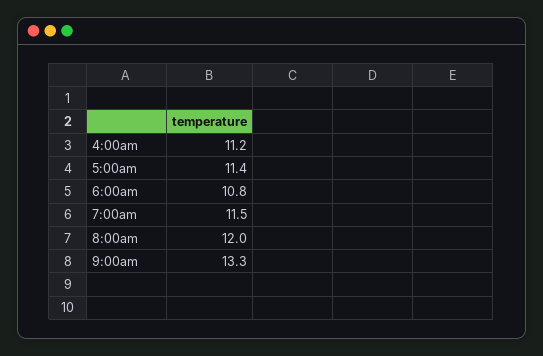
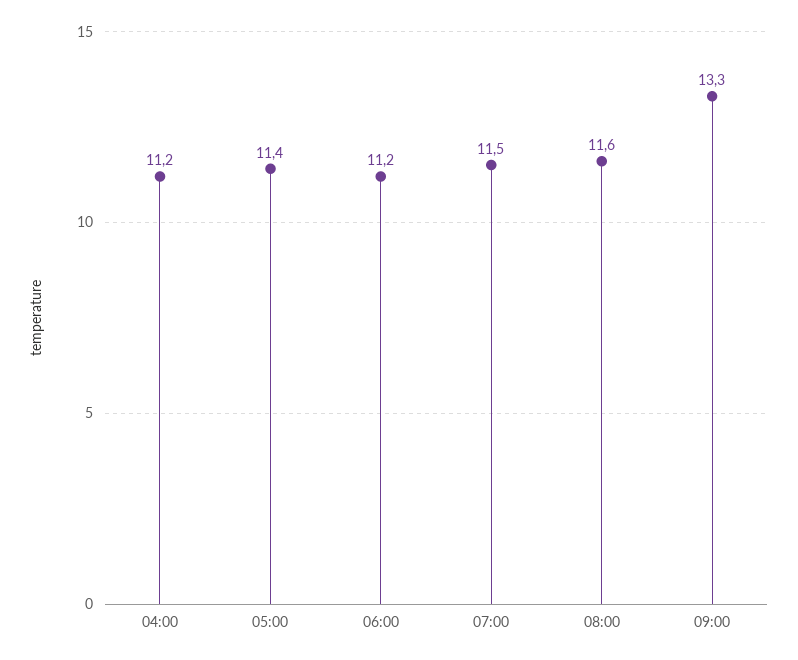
  {
    "4:00am": 11.2,
    "5:00am": 11.4,
-   "6:00am": 10.8,
+   "6:00am": 11.2,
    "7:00am": 11.5,
-   "8:00am": 12,
+   "8:00am": 11.6,
    "9:00am": 13.3
  }

